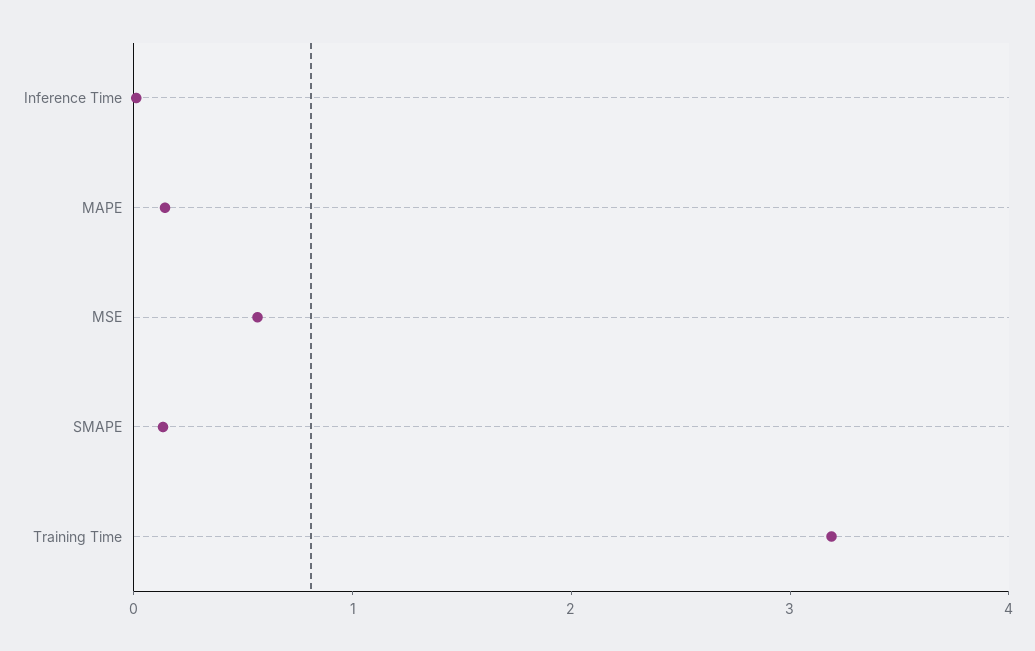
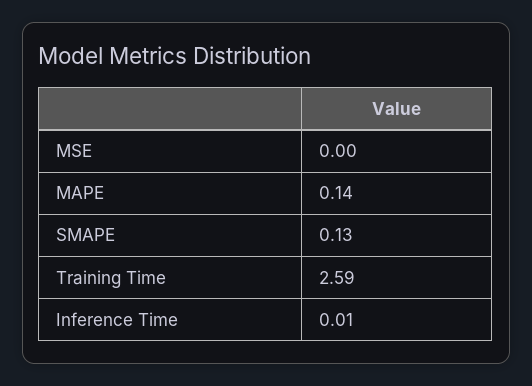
  {
    "Inference Time": 0.01,
    "MAPE": 0.14,
-   "MSE": 0.6,
+   "MSE": 0,
    "SMAPE": 0.13,
-   "Training Time": 3.2
+   "Training Time": 2.59
  }

